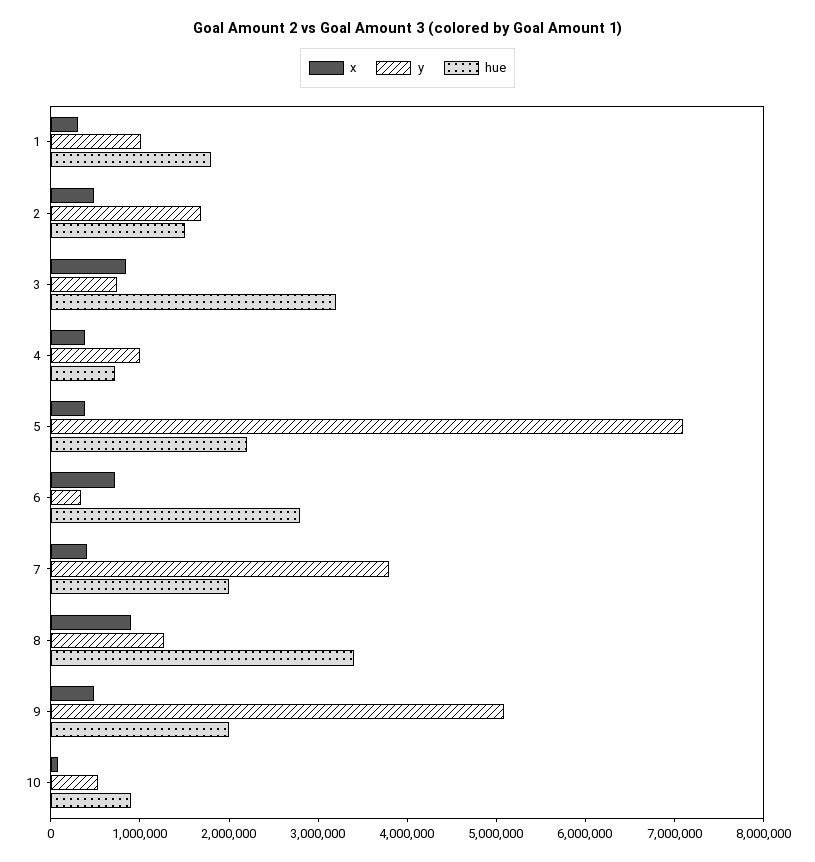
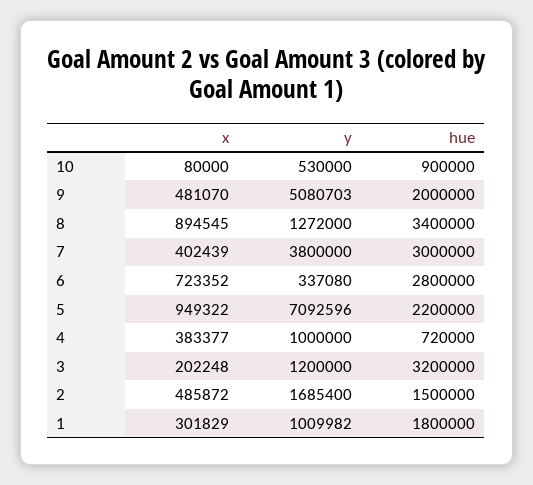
  {
    "x": {
      "1": 301829,
      "2": 485872,
-     "3": 800000,
+     "3": 202248,
      "4": 383377,
-     "5": 400000,
+     "5": 949322,
      "6": 723352,
      "7": 402439,
      "8": 894545,
      "9": 481070,
      "10": 80000
    },
    "y": {
      "1": 1009982,
      "2": 1685400,
-     "3": 800000,
+     "3": 1200000,
      "4": 1000000,
      "5": 7092596,
      "6": 337080,
      "7": 3800000,
      "8": 1272000,
      "9": 5080703,
      "10": 530000
    },
    "hue": {
      "1": 1800000,
      "2": 1500000,
      "3": 3200000,
      "4": 720000,
      "5": 2200000,
      "6": 2800000,
-     "7": 2000000,
+     "7": 3000000,
      "8": 3400000,
      "9": 2000000,
      "10": 900000
    }
  }

